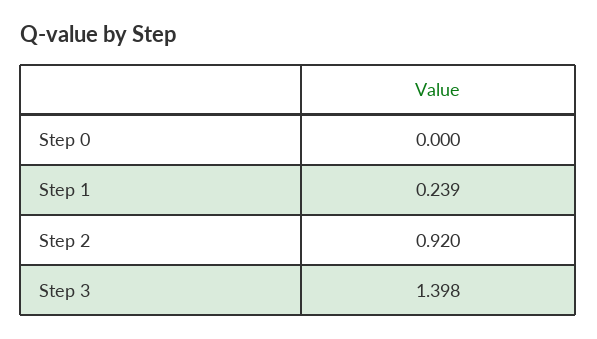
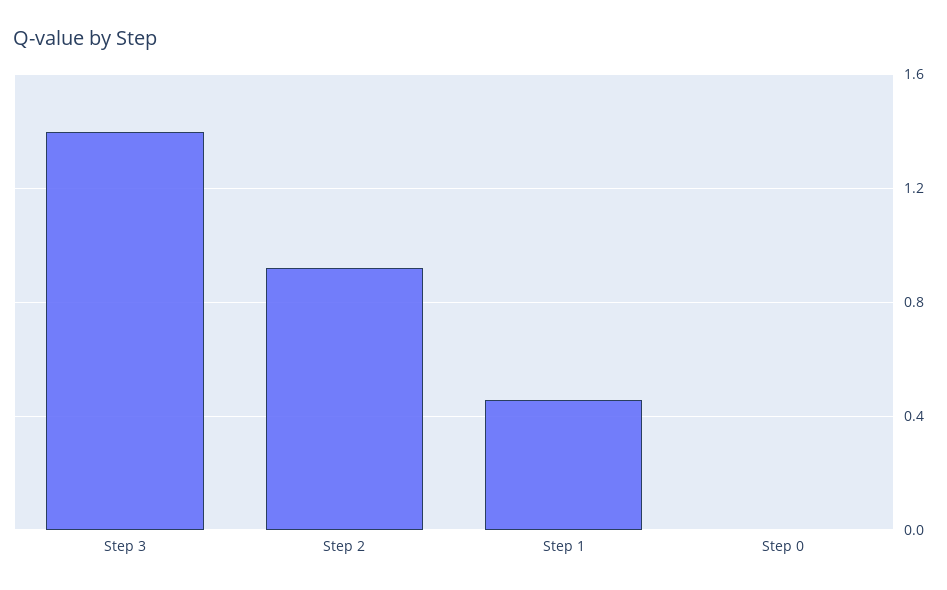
  {
    "Step 0": 0,
-   "Step 1": 0.239,
+   "Step 1": 0.45,
    "Step 2": 0.92,
    "Step 3": 1.398
  }

